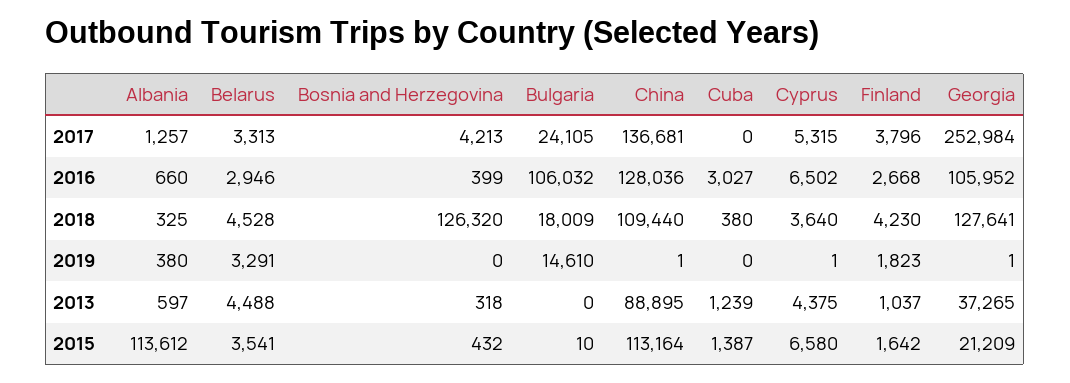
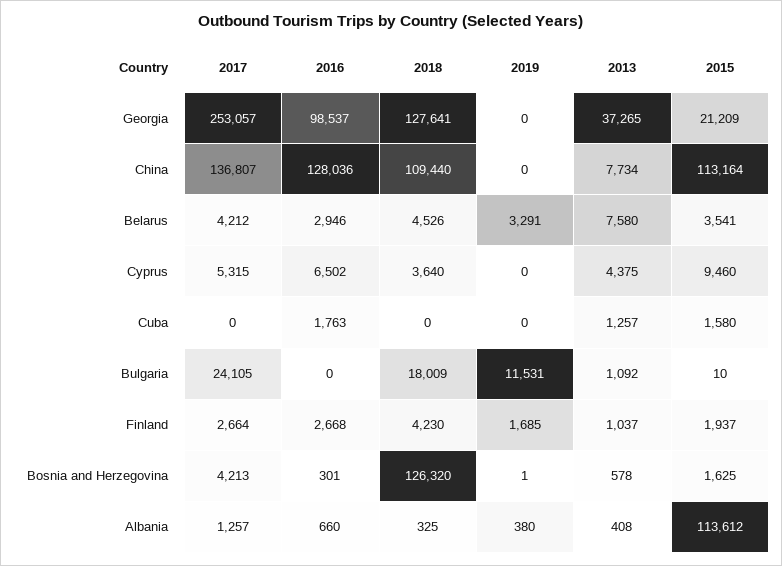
  {
    "Albania": {
      "2017": 1257,
      "2016": 660,
      "2018": 325,
      "2019": 380,
-     "2013": 597,
+     "2013": 408,
      "2015": 113612
    },
    "Belarus": {
-     "2017": 3313,
+     "2017": 4212,
      "2016": 2946,
-     "2018": 4528,
+     "2018": 4526,
      "2019": 3291,
-     "2013": 4488,
+     "2013": 7580,
      "2015": 3541
    },
    "Bosnia and Herzegovina": {
      "2017": 4213,
-     "2016": 399,
+     "2016": 301,
      "2018": 126320,
-     "2019": 0,
+     "2019": 1,
-     "2013": 318,
+     "2013": 578,
-     "2015": 432
+     "2015": 1625
    },
    "Bulgaria": {
      "2017": 24105,
-     "2016": 106032,
+     "2016": 0,
      "2018": 18009,
-     "2019": 14610,
+     "2019": 11531,
-     "2013": 0,
+     "2013": 1092,
      "2015": 10
    },
    "China": {
-     "2017": 136681,
+     "2017": 136807,
      "2016": 128036,
      "2018": 109440,
-     "2019": 1,
+     "2019": 0,
-     "2013": 88895,
+     "2013": 7734,
      "2015": 113164
    },
    "Cuba": {
      "2017": 0,
-     "2016": 3027,
+     "2016": 1763,
-     "2018": 380,
+     "2018": 0,
      "2019": 0,
-     "2013": 1239,
+     "2013": 1257,
-     "2015": 1387
+     "2015": 1580
    },
    "Cyprus": {
      "2017": 5315,
      "2016": 6502,
      "2018": 3640,
-     "2019": 1,
+     "2019": 0,
      "2013": 4375,
-     "2015": 6580
+     "2015": 9460
    },
    "Finland": {
-     "2017": 3796,
+     "2017": 2664,
      "2016": 2668,
      "2018": 4230,
-     "2019": 1823,
+     "2019": 1685,
      "2013": 1037,
-     "2015": 1642
+     "2015": 1937
    },
    "Georgia": {
-     "2017": 252984,
+     "2017": 253057,
-     "2016": 105952,
+     "2016": 98537,
      "2018": 127641,
-     "2019": 1,
+     "2019": 0,
      "2013": 37265,
      "2015": 21209
    }
  }

